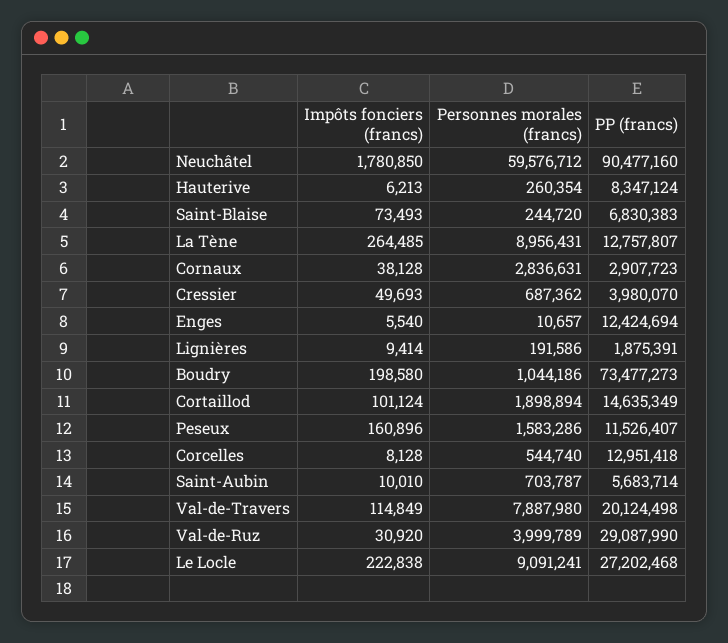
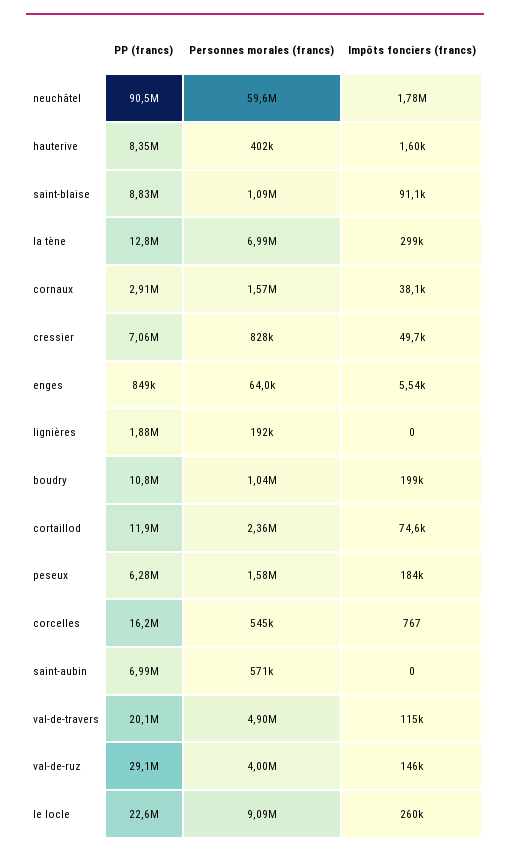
  {
    "Impôts fonciers (francs)": {
      "Neuchâtel": 1780850,
-     "Hauterive": 6213,
+     "Hauterive": 1600,
-     "Saint-Blaise": 73493,
+     "Saint-Blaise": 91100,
-     "La Tène": 264485,
+     "La Tène": 299000,
      "Cornaux": 38128,
      "Cressier": 49693,
      "Enges": 5540,
-     "Lignières": 9414,
+     "Lignières": 0,
      "Boudry": 198580,
-     "Cortaillod": 101124,
+     "Cortaillod": 74600,
-     "Peseux": 160896,
+     "Peseux": 184000,
-     "Corcelles": 8128,
+     "Corcelles": 767,
-     "Saint-Aubin": 10010,
+     "Saint-Aubin": 0,
      "Val-de-Travers": 114849,
-     "Val-de-Ruz": 30920,
+     "Val-de-Ruz": 146000,
-     "Le Locle": 222838
+     "Le Locle": 260000
    },
    "Personnes morales (francs)": {
      "Neuchâtel": 59576712,
-     "Hauterive": 260354,
+     "Hauterive": 402000,
-     "Saint-Blaise": 244720,
+     "Saint-Blaise": 1090000,
-     "La Tène": 8956431,
+     "La Tène": 6990000,
-     "Cornaux": 2836631,
+     "Cornaux": 1570000,
-     "Cressier": 687362,
+     "Cressier": 828000,
-     "Enges": 10657,
+     "Enges": 64000,
      "Lignières": 191586,
      "Boudry": 1044186,
-     "Cortaillod": 1898894,
+     "Cortaillod": 2360000,
      "Peseux": 1583286,
      "Corcelles": 544740,
-     "Saint-Aubin": 703787,
+     "Saint-Aubin": 571000,
-     "Val-de-Travers": 7887980,
+     "Val-de-Travers": 4900000,
      "Val-de-Ruz": 3999789,
      "Le Locle": 9091241
    },
    "PP (francs)": {
      "Neuchâtel": 90477160,
      "Hauterive": 8347124,
-     "Saint-Blaise": 6830383,
+     "Saint-Blaise": 8830000,
      "La Tène": 12757807,
      "Cornaux": 2907723,
-     "Cressier": 3980070,
+     "Cressier": 7060000,
-     "Enges": 12424694,
+     "Enges": 849000,
      "Lignières": 1875391,
-     "Boudry": 73477273,
+     "Boudry": 10800000,
-     "Cortaillod": 14635349,
+     "Cortaillod": 11900000,
-     "Peseux": 11526407,
+     "Peseux": 6280000,
-     "Corcelles": 12951418,
+     "Corcelles": 16200000,
-     "Saint-Aubin": 5683714,
+     "Saint-Aubin": 6990000,
      "Val-de-Travers": 20124498,
      "Val-de-Ruz": 29087990,
-     "Le Locle": 27202468
+     "Le Locle": 22600000
    }
  }

